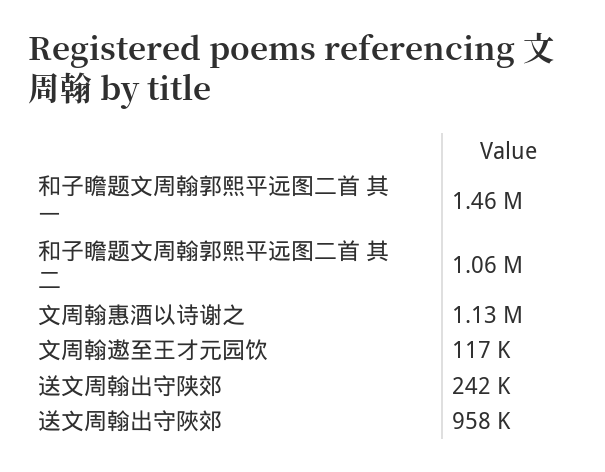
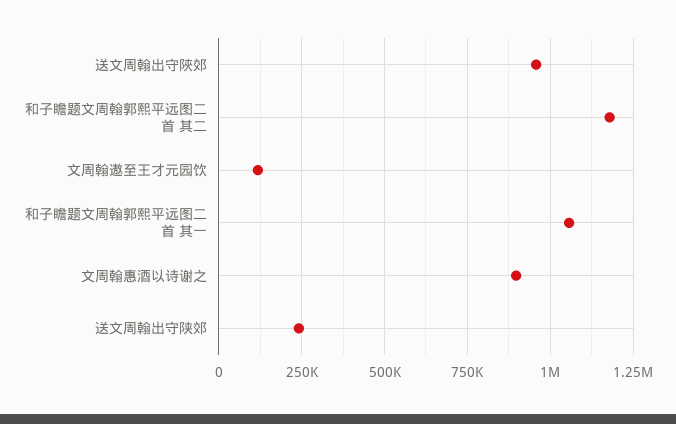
  {
-   "和子瞻题文周翰郭熙平远图二首 其一": 1460000,
+   "和子瞻题文周翰郭熙平远图二首 其一": 1050000,
-   "和子瞻题文周翰郭熙平远图二首 其二": 1060000,
+   "和子瞻题文周翰郭熙平远图二首 其二": 1175000,
-   "文周翰惠酒以诗谢之": 1130000,
+   "文周翰惠酒以诗谢之": 900000,
    "文周翰遨至王才元园饮": 117000,
    "送文周翰出守陕郊": 242000,
    "送文周翰出守陜郊": 958000
  }

